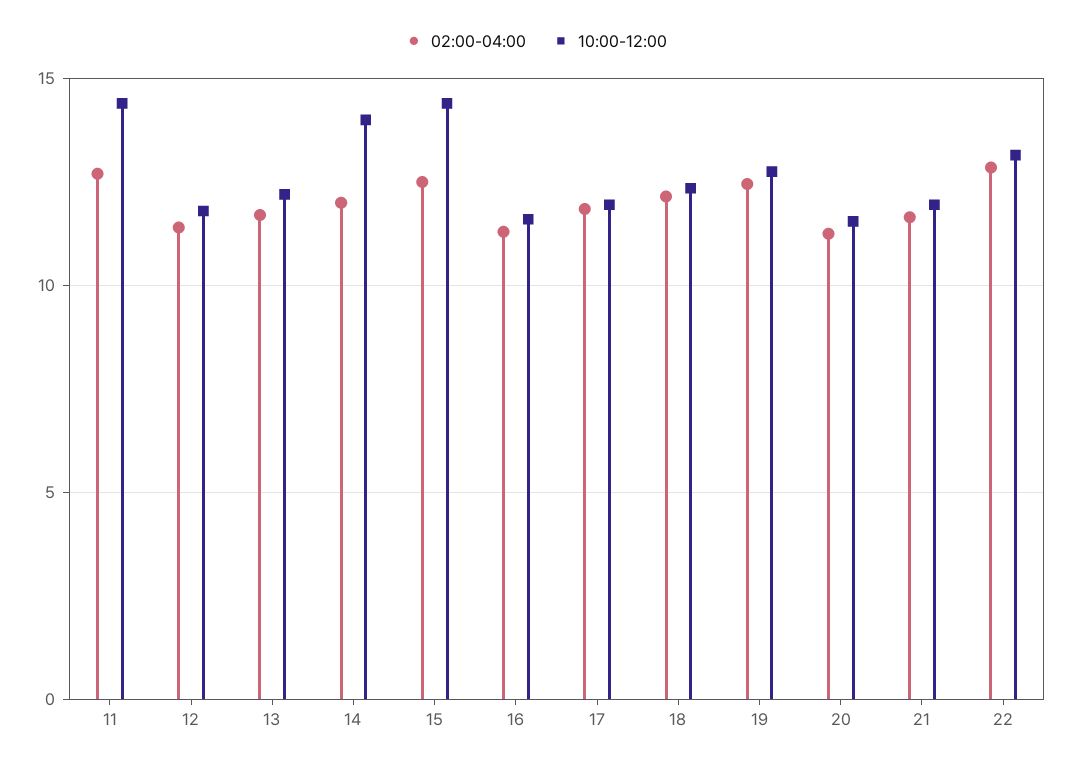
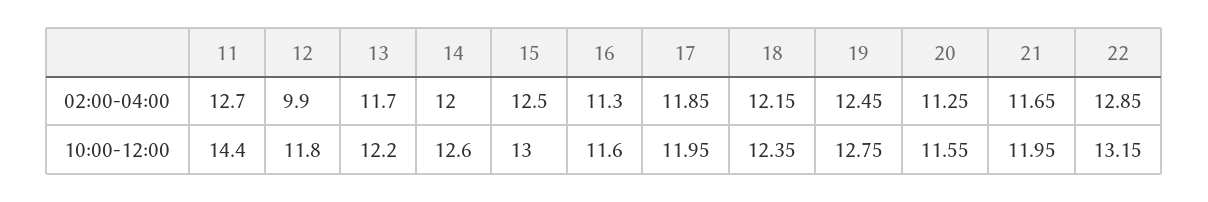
  {
    "02:00-04:00": {
      "11": 12.7,
-     "12": 11.5,
+     "12": 9.9,
      "13": 11.7,
      "14": 12,
      "15": 12.5,
      "16": 11.3,
      "17": 11.85,
      "18": 12.15,
      "19": 12.45,
      "20": 11.25,
      "21": 11.65,
      "22": 12.85
    },
    "10:00-12:00": {
      "11": 14.4,
      "12": 11.8,
      "13": 12.2,
-     "14": 14,
+     "14": 12.6,
-     "15": 14.5,
+     "15": 13,
      "16": 11.6,
      "17": 11.95,
      "18": 12.35,
      "19": 12.75,
      "20": 11.55,
      "21": 11.95,
      "22": 13.15
    }
  }

